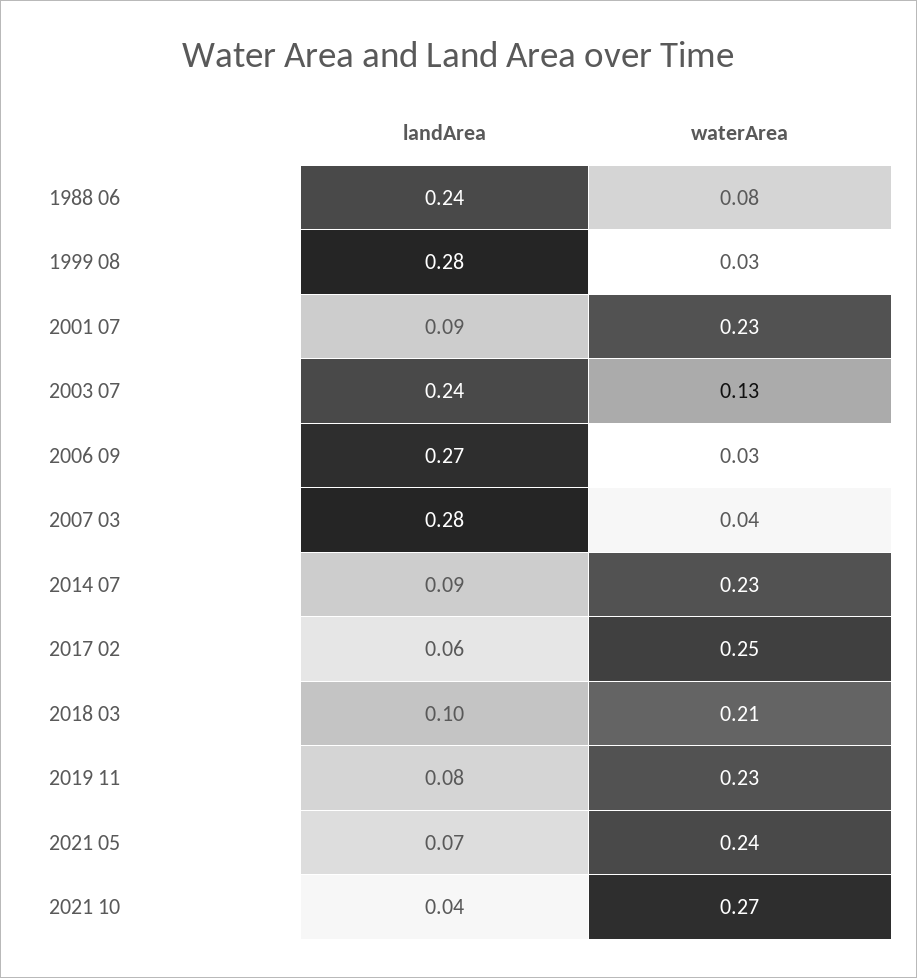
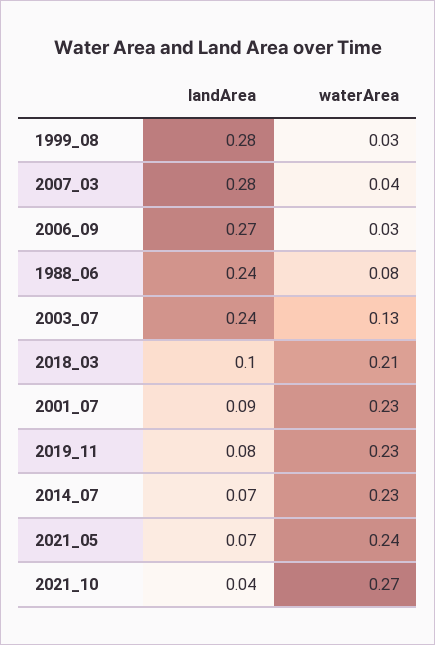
  {
    "landArea": {
      "1988 06": 0.24,
      "1999 08": 0.28,
      "2001 07": 0.09,
      "2003 07": 0.24,
      "2006 09": 0.27,
      "2007 03": 0.28,
-     "2014 07": 0.09,
+     "2014 07": 0.07,
-     "2017 02": 0.06,
      "2018 03": 0.1,
      "2019 11": 0.08,
      "2021 05": 0.07,
      "2021 10": 0.04
    },
    "waterArea": {
      "1988 06": 0.08,
      "1999 08": 0.03,
      "2001 07": 0.23,
      "2003 07": 0.13,
      "2006 09": 0.03,
      "2007 03": 0.04,
      "2014 07": 0.23,
-     "2017 02": 0.25,
      "2018 03": 0.21,
      "2019 11": 0.23,
      "2021 05": 0.24,
      "2021 10": 0.27
    }
  }

